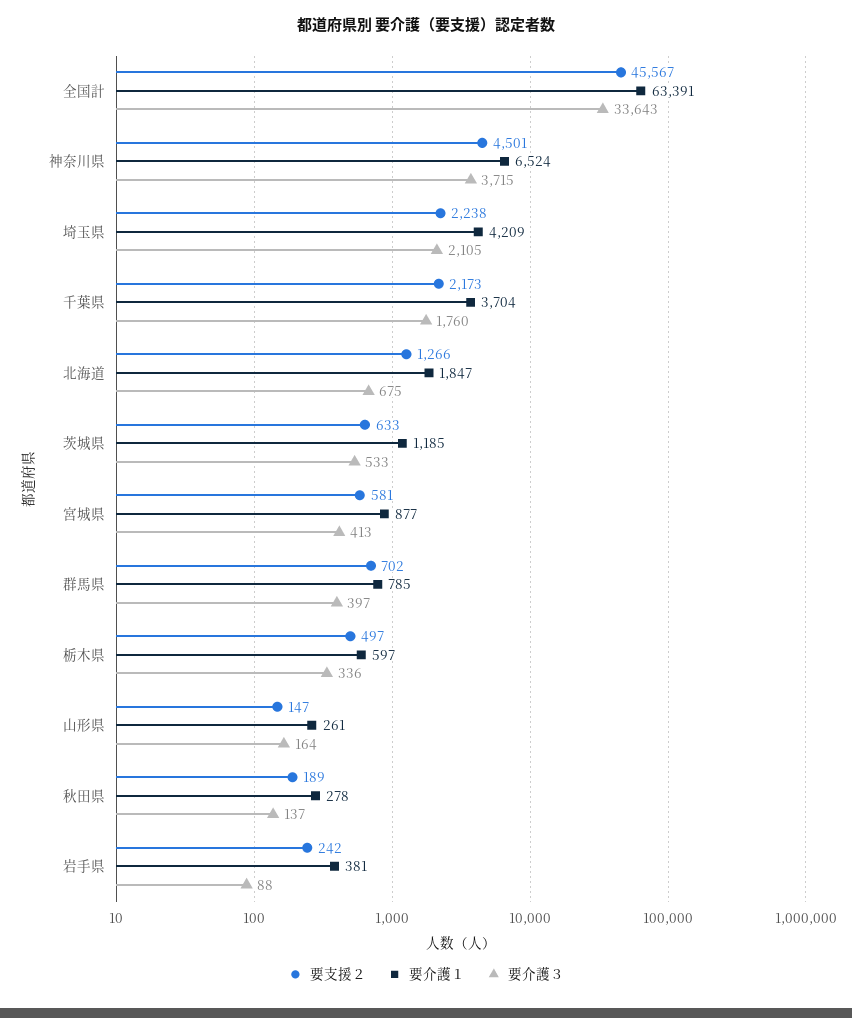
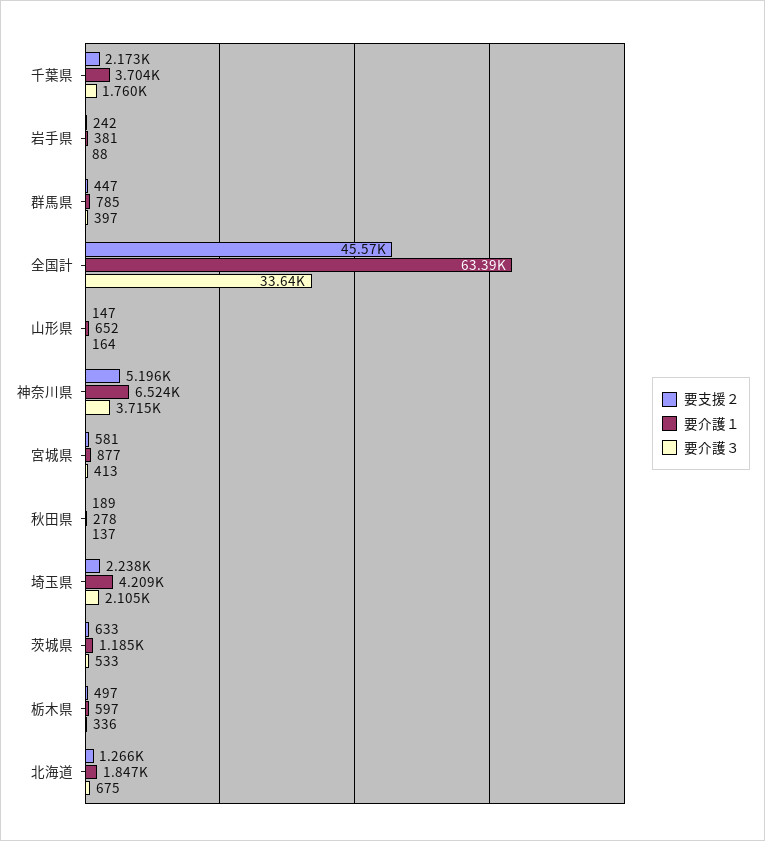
  {
    "要支援２": {
      "全国計": 45567,
-     "神奈川県": 4501,
+     "神奈川県": 5196,
      "埼玉県": 2238,
      "千葉県": 2173,
      "北海道": 1266,
      "茨城県": 633,
      "宮城県": 581,
-     "群馬県": 702,
+     "群馬県": 447,
      "栃木県": 497,
      "山形県": 147,
      "秋田県": 189,
      "岩手県": 242
    },
    "要介護１": {
      "全国計": 63391,
      "神奈川県": 6524,
      "埼玉県": 4209,
      "千葉県": 3704,
      "北海道": 1847,
      "茨城県": 1185,
      "宮城県": 877,
      "群馬県": 785,
      "栃木県": 597,
-     "山形県": 261,
+     "山形県": 652,
      "秋田県": 278,
      "岩手県": 381
    },
    "要介護３": {
      "全国計": 33643,
      "神奈川県": 3715,
      "埼玉県": 2105,
      "千葉県": 1760,
      "北海道": 675,
      "茨城県": 533,
      "宮城県": 413,
      "群馬県": 397,
      "栃木県": 336,
      "山形県": 164,
      "秋田県": 137,
      "岩手県": 88
    }
  }

